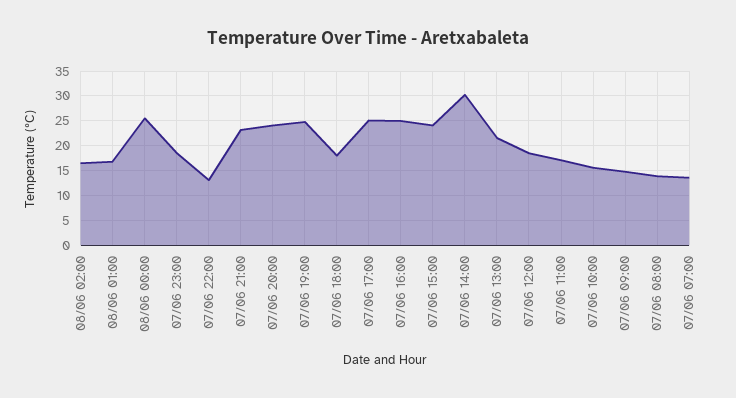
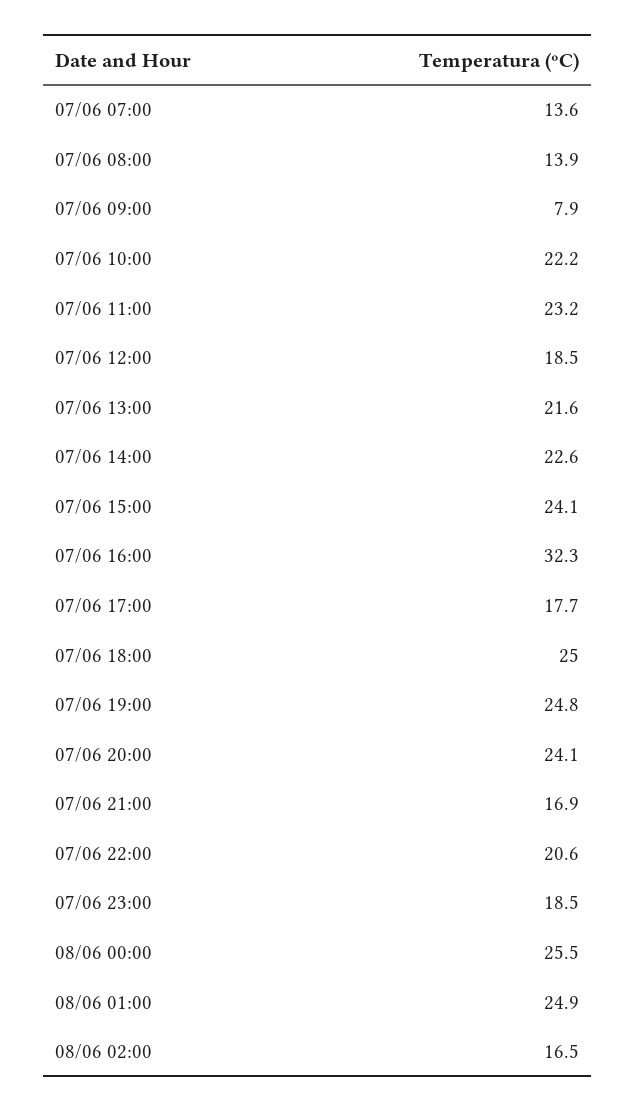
  {
    "08/06 02:00": 16.5,
-   "08/06 01:00": 17.5,
+   "08/06 01:00": 24.9,
    "08/06 00:00": 25.5,
    "07/06 23:00": 18.5,
-   "07/06 22:00": 12.5,
+   "07/06 22:00": 20.6,
-   "07/06 21:00": 22.5,
+   "07/06 21:00": 16.9,
    "07/06 20:00": 24.1,
    "07/06 19:00": 24.8,
-   "07/06 18:00": 17.5,
+   "07/06 18:00": 25,
-   "07/06 17:00": 25,
+   "07/06 17:00": 17.7,
-   "07/06 16:00": 25,
+   "07/06 16:00": 32.3,
    "07/06 15:00": 24.1,
-   "07/06 14:00": 30,
+   "07/06 14:00": 22.6,
    "07/06 13:00": 21.6,
    "07/06 12:00": 18.5,
-   "07/06 11:00": 17.5,
+   "07/06 11:00": 23.2,
-   "07/06 10:00": 15,
+   "07/06 10:00": 22.2,
-   "07/06 09:00": 15,
+   "07/06 09:00": 7.9,
    "07/06 08:00": 13.9,
    "07/06 07:00": 13.6
  }

